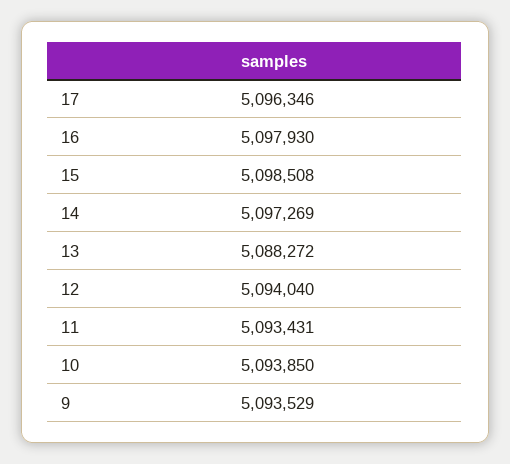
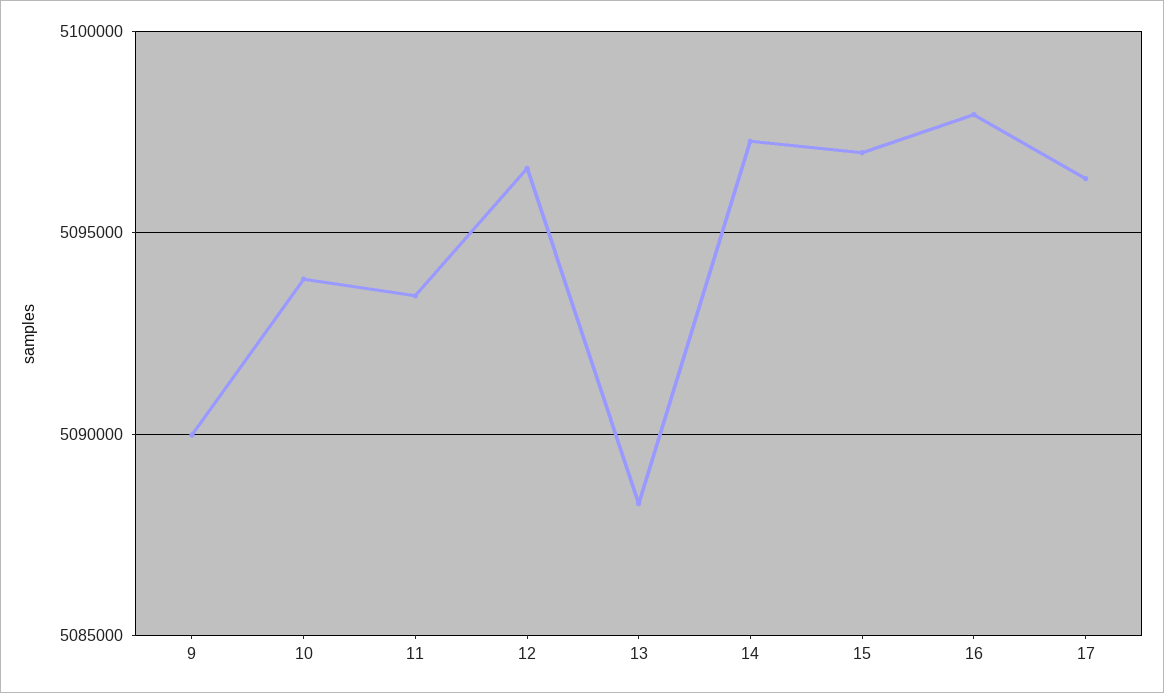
  {
    "17": 5096346,
    "16": 5097930,
-   "15": 5098508,
+   "15": 5097000,
    "14": 5097269,
    "13": 5088272,
-   "12": 5094040,
+   "12": 5096500,
    "11": 5093431,
    "10": 5093850,
-   "9": 5093529
+   "9": 5090000
  }

